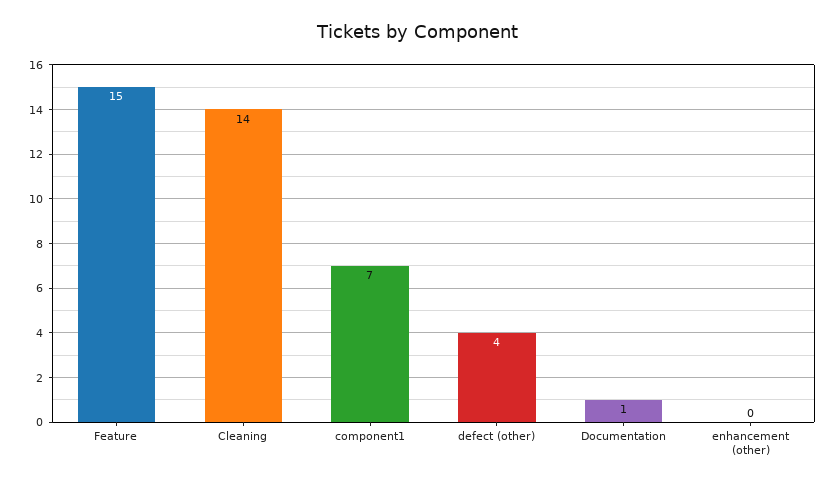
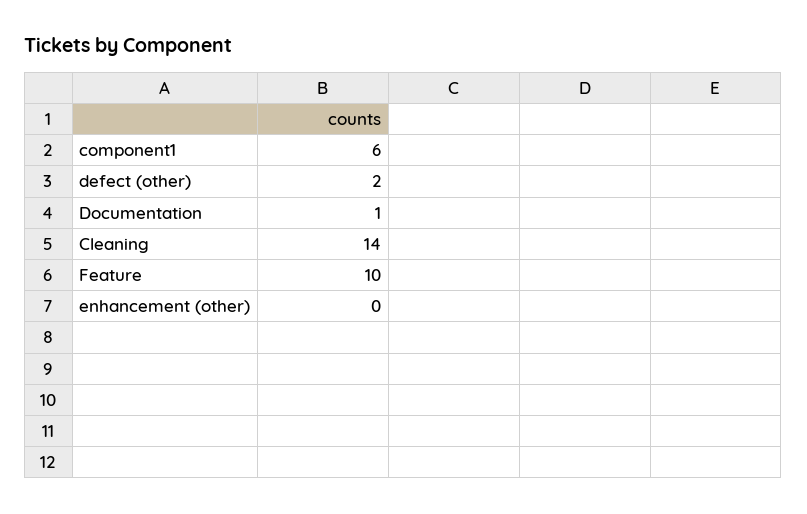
  {
-   "Feature": 15,
+   "Feature": 10,
    "Cleaning": 14,
-   "component1": 7,
+   "component1": 6,
-   "defect (other)": 4,
+   "defect (other)": 2,
    "Documentation": 1,
    "enhancement (other)": 0
  }

